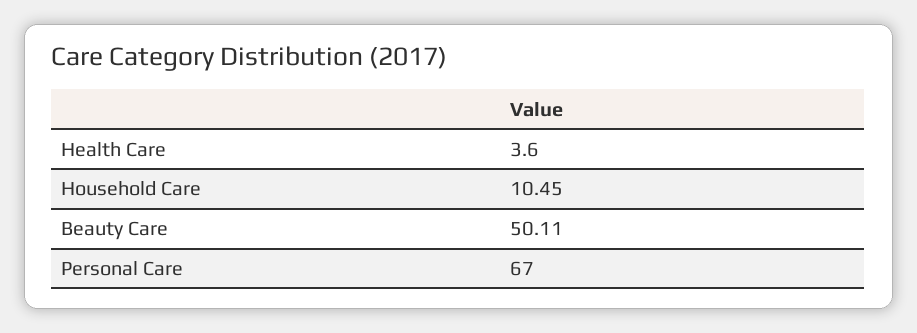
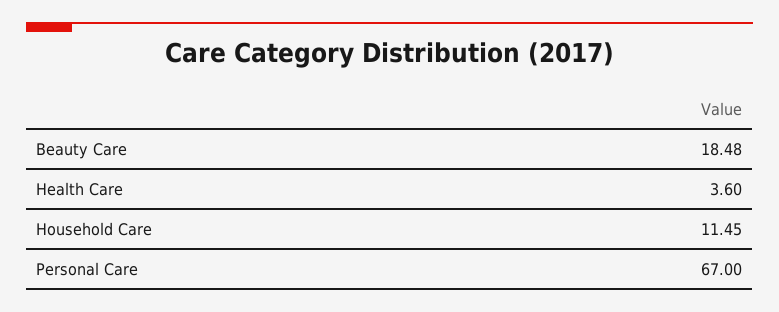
  {
    "Health Care": 3.6,
-   "Household Care": 10.45,
+   "Household Care": 11.45,
-   "Beauty Care": 50.11,
+   "Beauty Care": 18.48,
    "Personal Care": 67
  }

